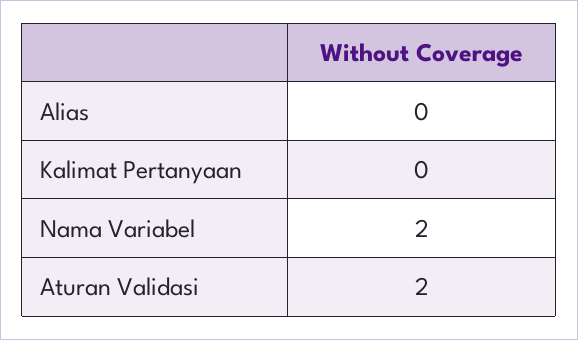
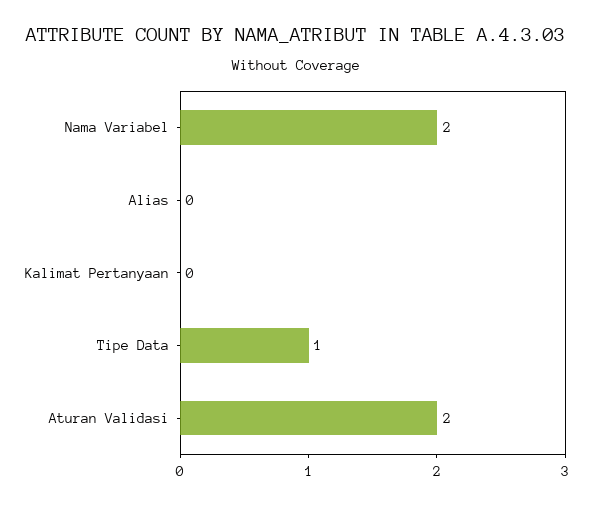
  {
    "Alias": 0,
    "Kalimat Pertanyaan": 0,
    "Nama Variabel": 2,
-   "Aturan Validasi": 2
+   "Aturan Validasi": 2,
+   "Tipe Data": 1
  }

